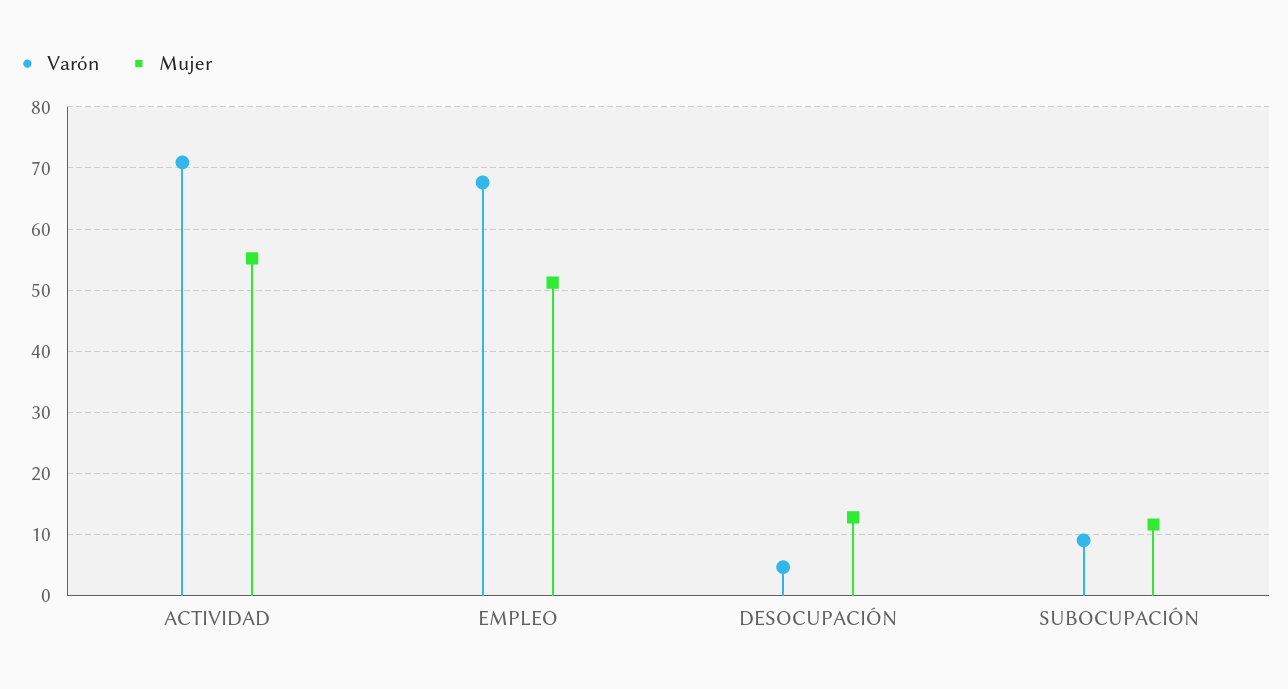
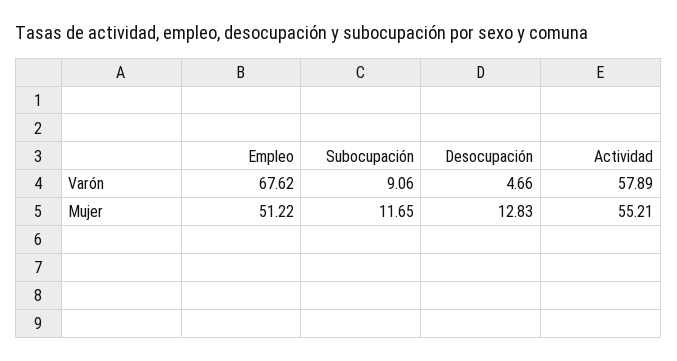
  {
    "Varón": {
-     "ACTIVIDAD": 71,
+     "ACTIVIDAD": 57.89,
      "EMPLEO": 67.62,
      "DESOCUPACIÓN": 4.66,
      "SUBOCUPACIÓN": 9.06
    },
    "Mujer": {
      "ACTIVIDAD": 55.21,
      "EMPLEO": 51.22,
      "DESOCUPACIÓN": 12.83,
      "SUBOCUPACIÓN": 11.65
    }
  }

